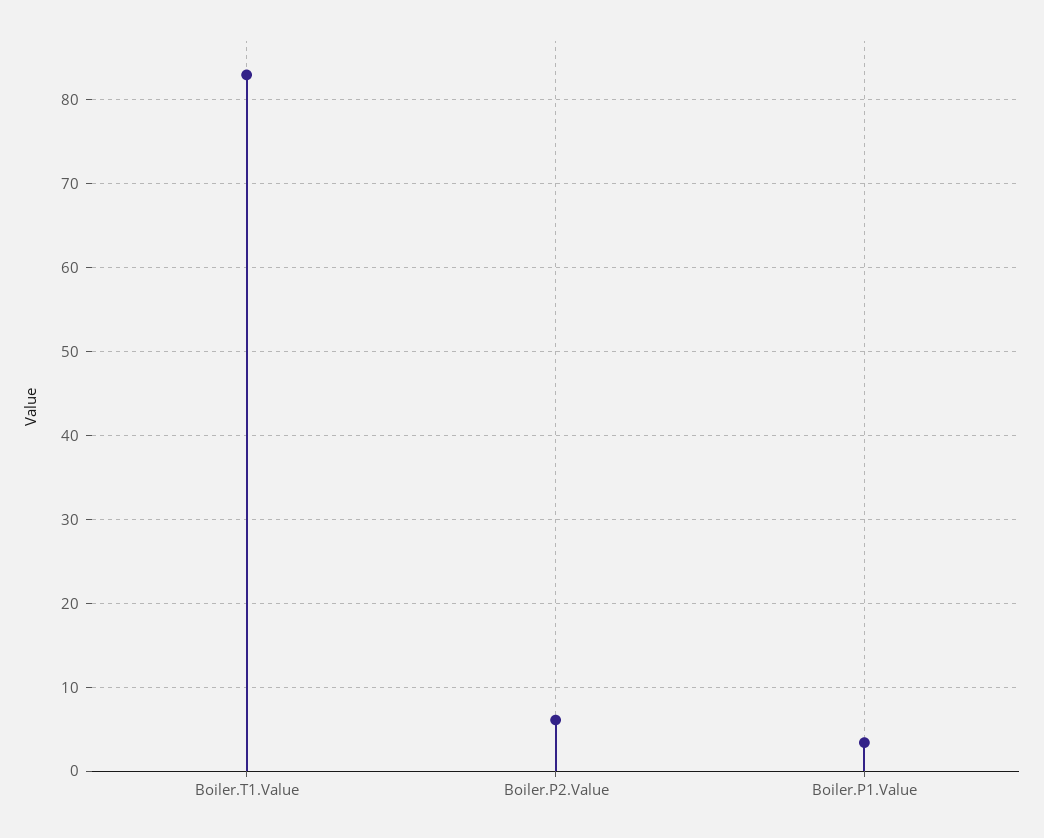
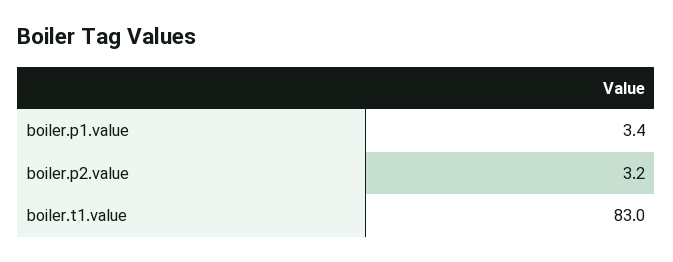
  {
    "Boiler.T1.Value": 83,
-   "Boiler.P2.Value": 6,
+   "Boiler.P2.Value": 3.2,
    "Boiler.P1.Value": 3.4
  }

